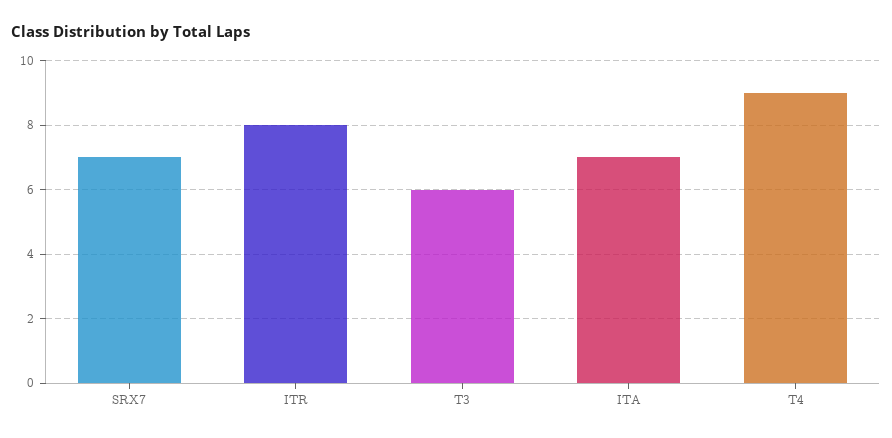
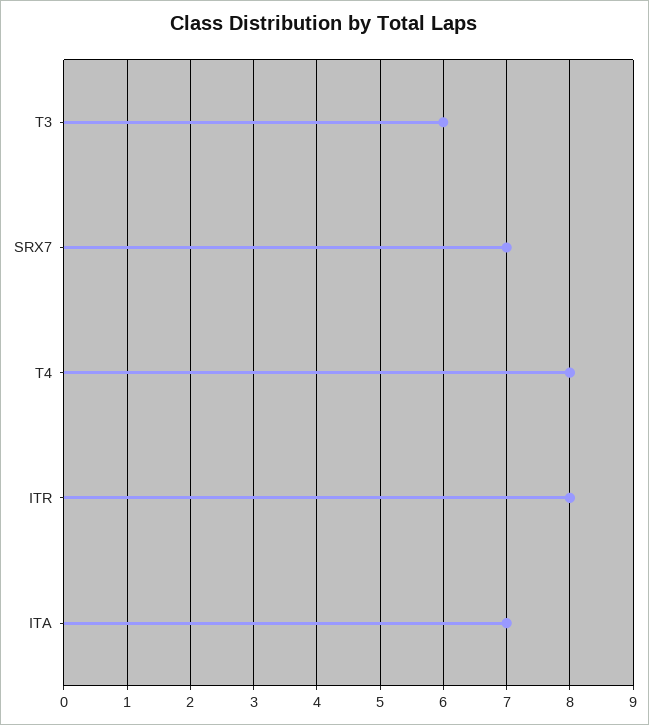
  {
    "SRX7": 7,
    "ITR": 8,
    "T3": 6,
    "ITA": 7,
-   "T4": 9
+   "T4": 8
  }

